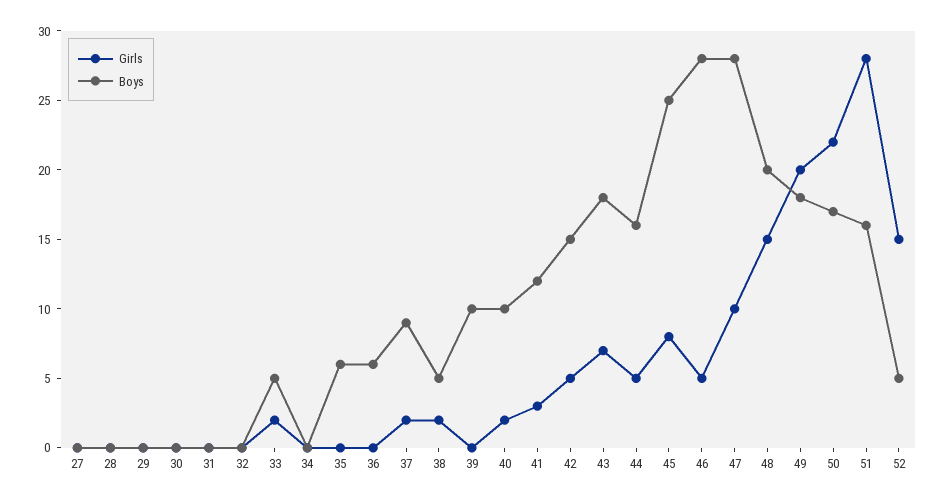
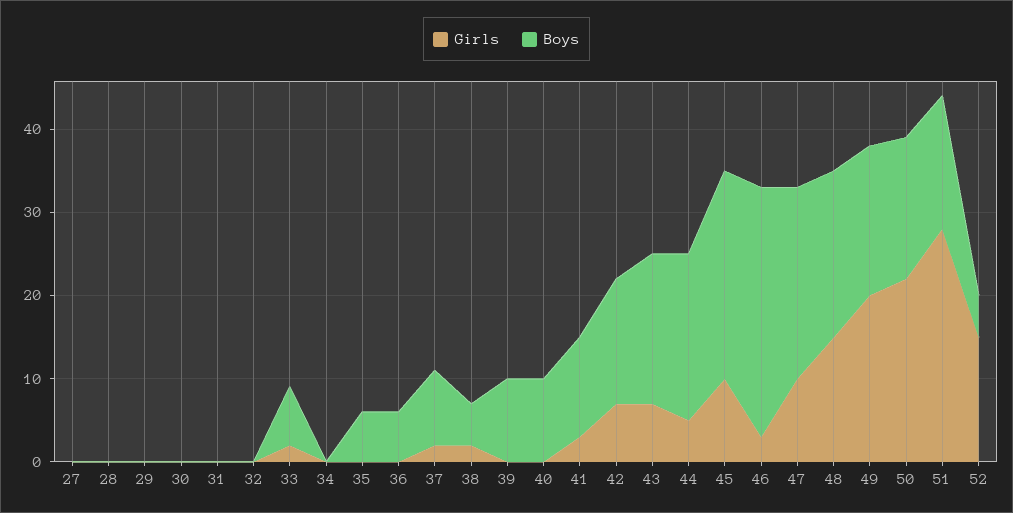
  {
    "Girls": {
      "27": 0,
      "28": 0,
      "29": 0,
      "30": 0,
      "31": 0,
      "32": 0,
      "33": 2,
      "34": 0,
      "35": 0,
      "36": 0,
      "37": 2,
      "38": 2,
      "39": 0,
-     "40": 2,
+     "40": 0,
      "41": 3,
-     "42": 5,
+     "42": 7,
      "43": 7,
      "44": 5,
-     "45": 8,
+     "45": 10,
-     "46": 5,
+     "46": 3,
      "47": 10,
      "48": 15,
      "49": 20,
      "50": 22,
      "51": 28,
      "52": 15
    },
    "Boys": {
      "27": 0,
      "28": 0,
      "29": 0,
      "30": 0,
      "31": 0,
      "32": 0,
-     "33": 5,
+     "33": 7,
      "34": 0,
      "35": 6,
      "36": 6,
      "37": 9,
      "38": 5,
      "39": 10,
      "40": 10,
      "41": 12,
      "42": 15,
      "43": 18,
-     "44": 16,
+     "44": 20,
      "45": 25,
-     "46": 28,
+     "46": 30,
-     "47": 28,
+     "47": 23,
      "48": 20,
      "49": 18,
      "50": 17,
      "51": 16,
      "52": 5
    }
  }

